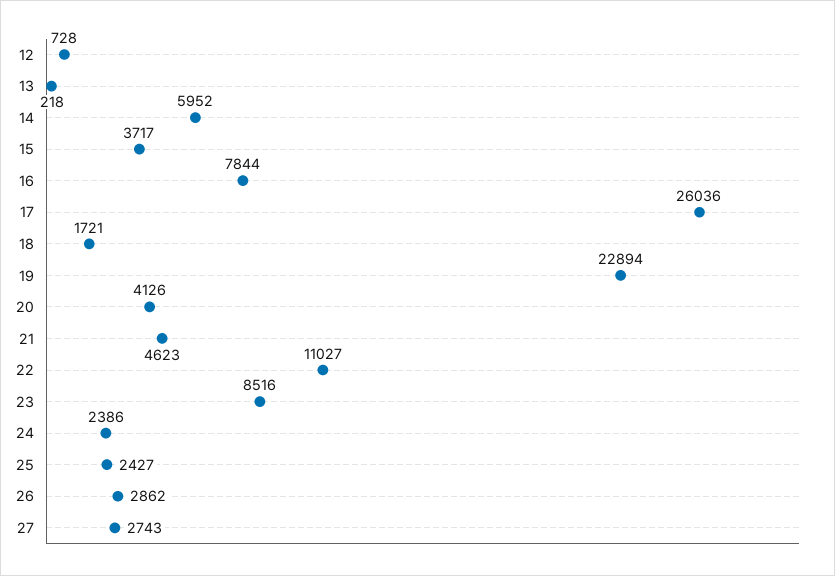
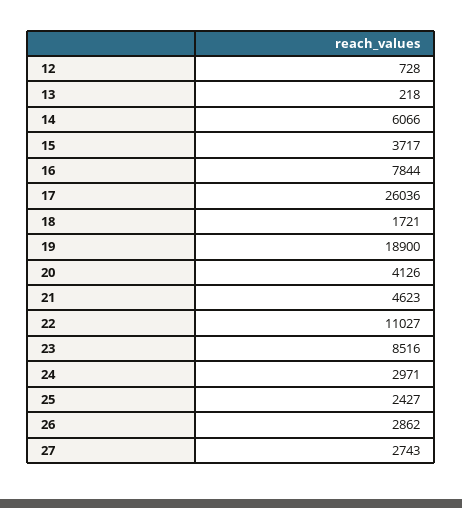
  {
    "12": 728,
    "13": 218,
-   "14": 5952,
+   "14": 6066,
    "15": 3717,
    "16": 7844,
    "17": 26036,
    "18": 1721,
-   "19": 22894,
+   "19": 18900,
    "20": 4126,
    "21": 4623,
    "22": 11027,
    "23": 8516,
-   "24": 2386,
+   "24": 2971,
    "25": 2427,
    "26": 2862,
    "27": 2743
  }

